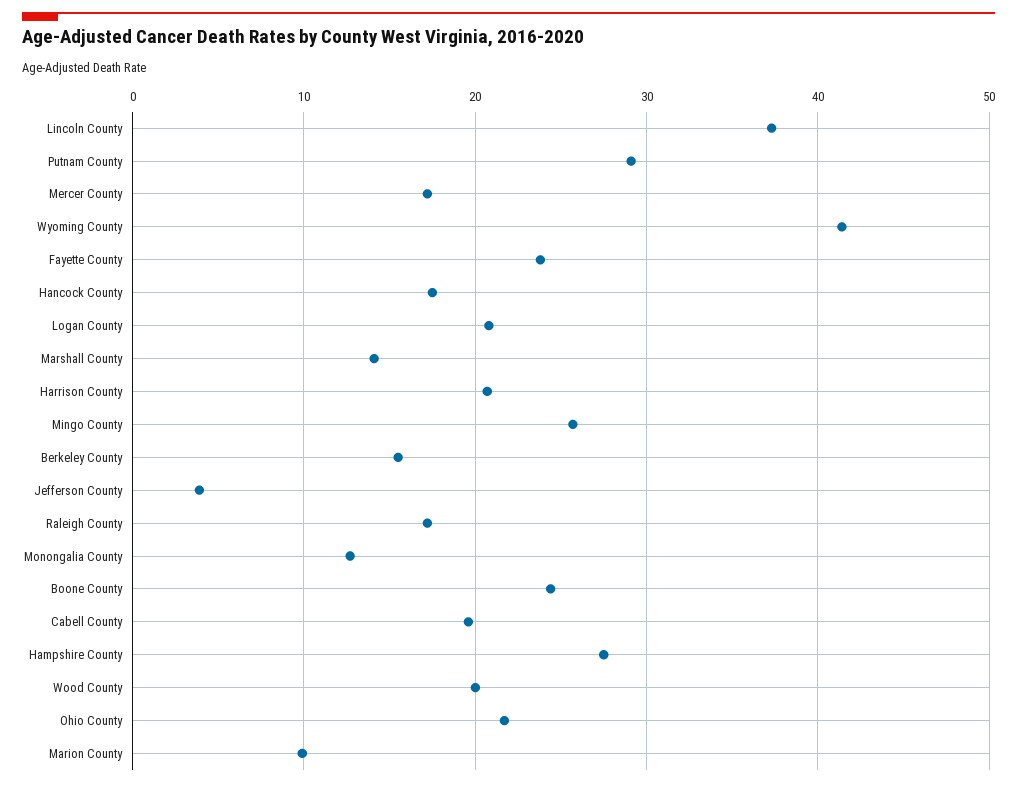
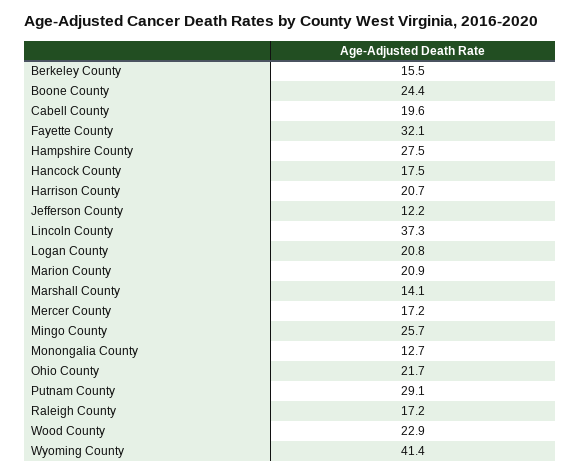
  {
    "Lincoln County": 37.3,
    "Putnam County": 29.1,
    "Mercer County": 17.2,
    "Wyoming County": 41.4,
-   "Fayette County": 24,
+   "Fayette County": 32.1,
    "Hancock County": 17.5,
    "Logan County": 20.8,
    "Marshall County": 14.1,
    "Harrison County": 20.7,
    "Mingo County": 25.7,
    "Berkeley County": 15.5,
-   "Jefferson County": 4,
+   "Jefferson County": 12.2,
    "Raleigh County": 17.2,
    "Monongalia County": 12.7,
    "Boone County": 24.4,
    "Cabell County": 19.6,
    "Hampshire County": 27.5,
-   "Wood County": 20,
+   "Wood County": 22.9,
    "Ohio County": 21.7,
-   "Marion County": 10
+   "Marion County": 20.9
  }

